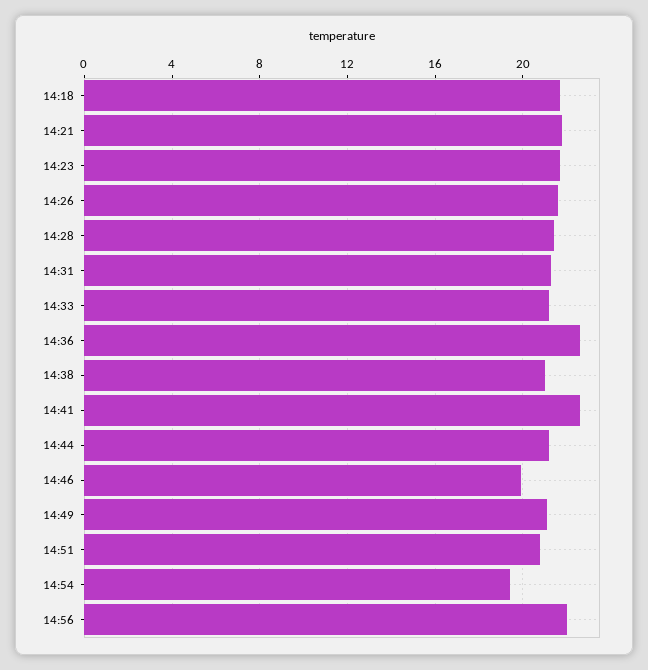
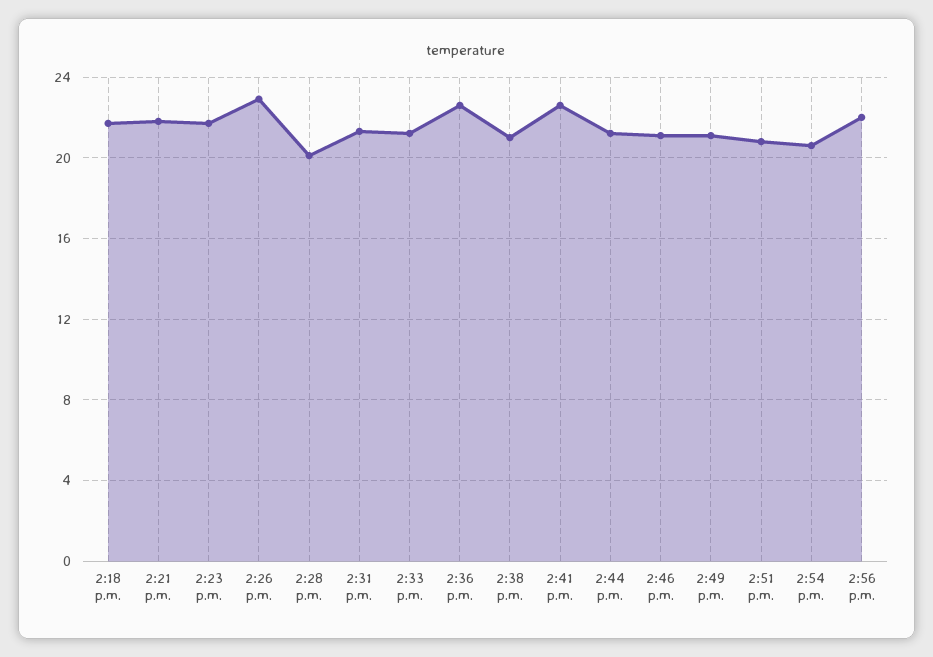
  {
    "14:18": 21.5,
    "14:21": 22,
    "14:23": 21.5,
-   "14:26": 21.5,
+   "14:26": 23,
-   "14:28": 21.5,
+   "14:28": 20,
    "14:31": 21.5,
    "14:33": 21,
    "14:36": 22.5,
    "14:38": 21,
    "14:41": 22.5,
    "14:44": 21,
-   "14:46": 20,
+   "14:46": 21,
    "14:49": 21,
    "14:51": 21,
-   "14:54": 19.5,
+   "14:54": 20.5,
    "14:56": 22
  }

